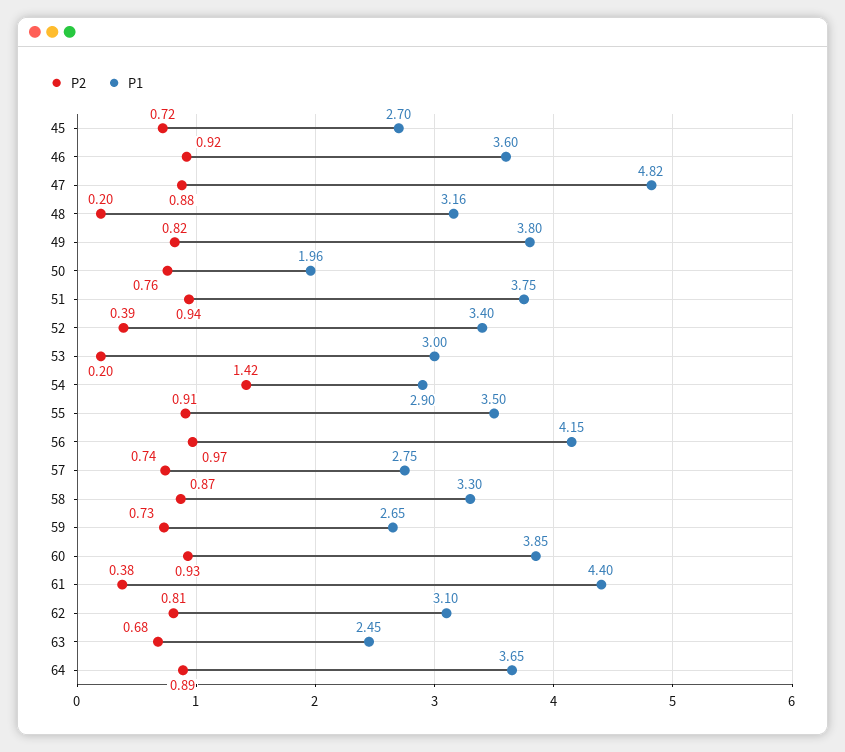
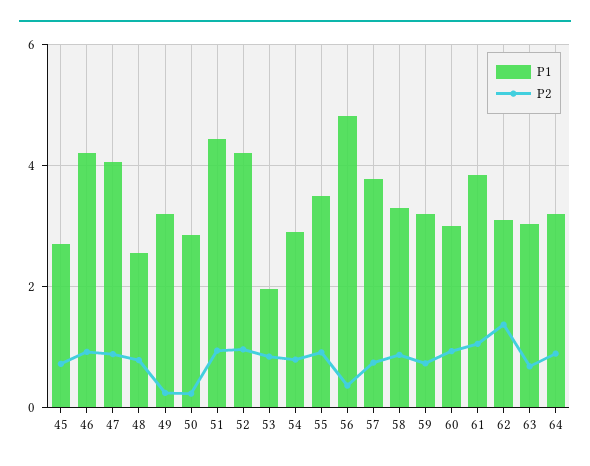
  {
    "P2": {
      "45": 0.72,
      "46": 0.92,
      "47": 0.88,
-     "48": 0.2,
+     "48": 0.8,
-     "49": 0.82,
+     "49": 0.2,
-     "50": 0.76,
+     "50": 0.2,
      "51": 0.94,
-     "52": 0.39,
+     "52": 1,
-     "53": 0.2,
+     "53": 0.8,
-     "54": 1.42,
+     "54": 0.8,
      "55": 0.91,
-     "56": 0.97,
+     "56": 0.4,
      "57": 0.74,
      "58": 0.87,
      "59": 0.73,
      "60": 0.93,
-     "61": 0.38,
+     "61": 1,
-     "62": 0.81,
+     "62": 1.4,
      "63": 0.68,
      "64": 0.89
    },
    "P1": {
      "45": 2.7,
-     "46": 3.6,
+     "46": 4.2,
-     "47": 4.82,
+     "47": 4,
-     "48": 3.16,
+     "48": 2.6,
-     "49": 3.8,
+     "49": 3.2,
-     "50": 1.96,
+     "50": 2.8,
-     "51": 3.75,
+     "51": 4.4,
-     "52": 3.4,
+     "52": 4.2,
-     "53": 3,
+     "53": 2,
      "54": 2.9,
      "55": 3.5,
-     "56": 4.15,
+     "56": 4.8,
-     "57": 2.75,
+     "57": 3.8,
      "58": 3.3,
-     "59": 2.65,
+     "59": 3.2,
-     "60": 3.85,
+     "60": 3,
-     "61": 4.4,
+     "61": 3.8,
      "62": 3.1,
-     "63": 2.45,
+     "63": 3,
-     "64": 3.65
+     "64": 3.2
    }
  }

